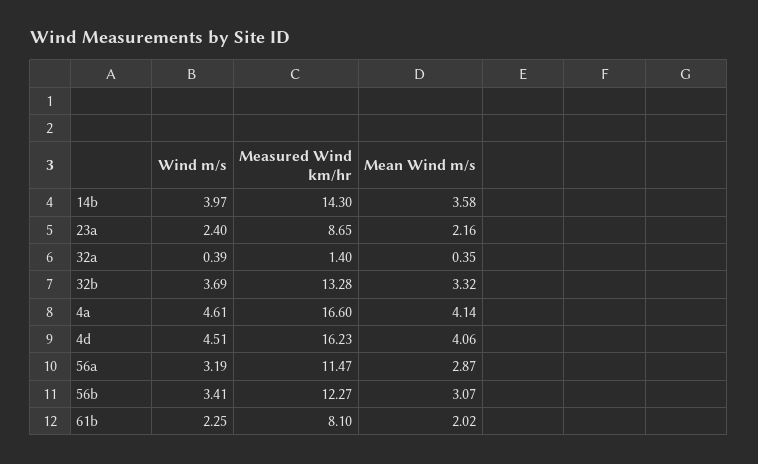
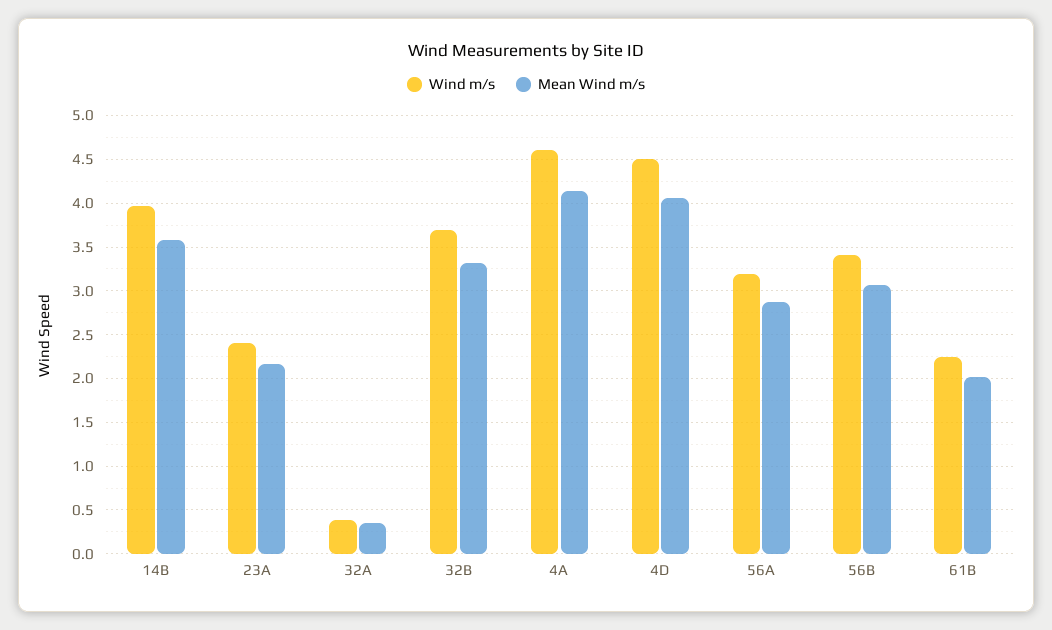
  {
    "Wind m/s": {
      "14b": 3.97,
      "23a": 2.4,
      "32a": 0.39,
      "32b": 3.69,
      "4a": 4.61,
      "4d": 4.51,
      "56a": 3.19,
      "56b": 3.41,
      "61b": 2.25
    },
-   "Measured Wind km/hr": {
-     "14b": 14.3,
-     "23a": 8.65,
-     "32a": 1.4,
-     "32b": 13.28,
-     "4a": 16.6,
-     "4d": 16.23,
-     "56a": 11.47,
-     "56b": 12.27,
-     "61b": 8.1
-   },
    "Mean Wind m/s": {
      "14b": 3.58,
      "23a": 2.16,
      "32a": 0.35,
      "32b": 3.32,
      "4a": 4.14,
      "4d": 4.06,
      "56a": 2.87,
      "56b": 3.07,
      "61b": 2.02
    }
  }

